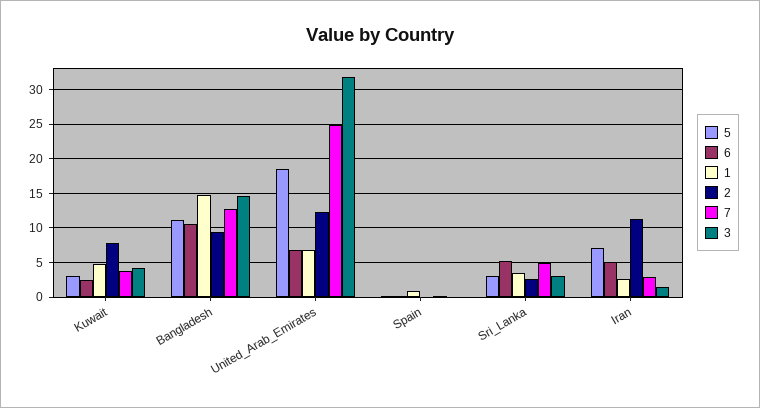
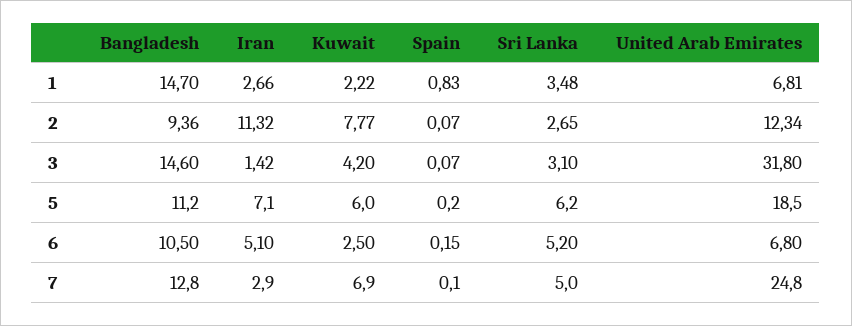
  {
    "5": {
-     "Kuwait": 3,
+     "Kuwait": 6,
      "Bangladesh": 11.2,
      "United_Arab_Emirates": 18.5,
      "Spain": 0.2,
-     "Sri_Lanka": 3,
+     "Sri_Lanka": 6.2,
      "Iran": 7.1
    },
    "6": {
      "Kuwait": 2.5,
      "Bangladesh": 10.5,
      "United_Arab_Emirates": 6.8,
      "Spain": 0.15,
      "Sri_Lanka": 5.2,
      "Iran": 5.1
    },
    "1": {
-     "Kuwait": 5,
+     "Kuwait": 2.22,
      "Bangladesh": 14.7,
      "United_Arab_Emirates": 6.81,
      "Spain": 0.83,
      "Sri_Lanka": 3.48,
      "Iran": 2.66
    },
    "2": {
      "Kuwait": 7.77,
      "Bangladesh": 9.36,
      "United_Arab_Emirates": 12.34,
      "Spain": 0.07,
      "Sri_Lanka": 2.65,
      "Iran": 11.32
    },
    "7": {
-     "Kuwait": 4,
+     "Kuwait": 6.9,
      "Bangladesh": 12.8,
      "United_Arab_Emirates": 24.8,
      "Spain": 0.1,
      "Sri_Lanka": 5,
      "Iran": 2.9
    },
    "3": {
      "Kuwait": 4.2,
      "Bangladesh": 14.6,
      "United_Arab_Emirates": 31.8,
      "Spain": 0.07,
      "Sri_Lanka": 3.1,
      "Iran": 1.42
    }
  }

